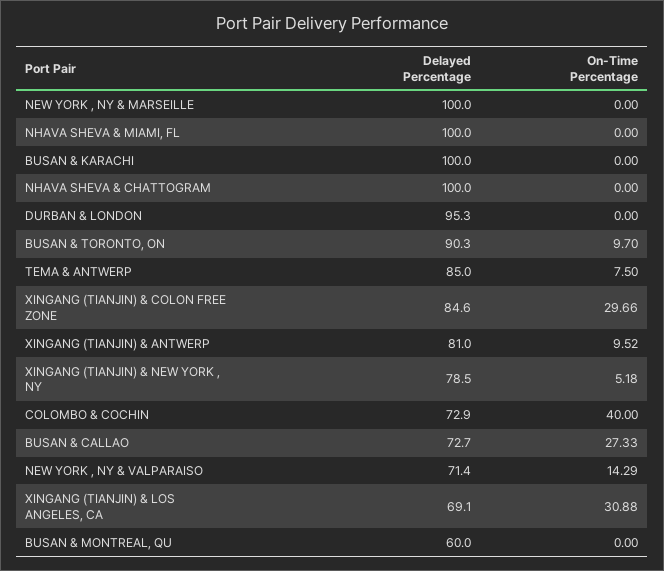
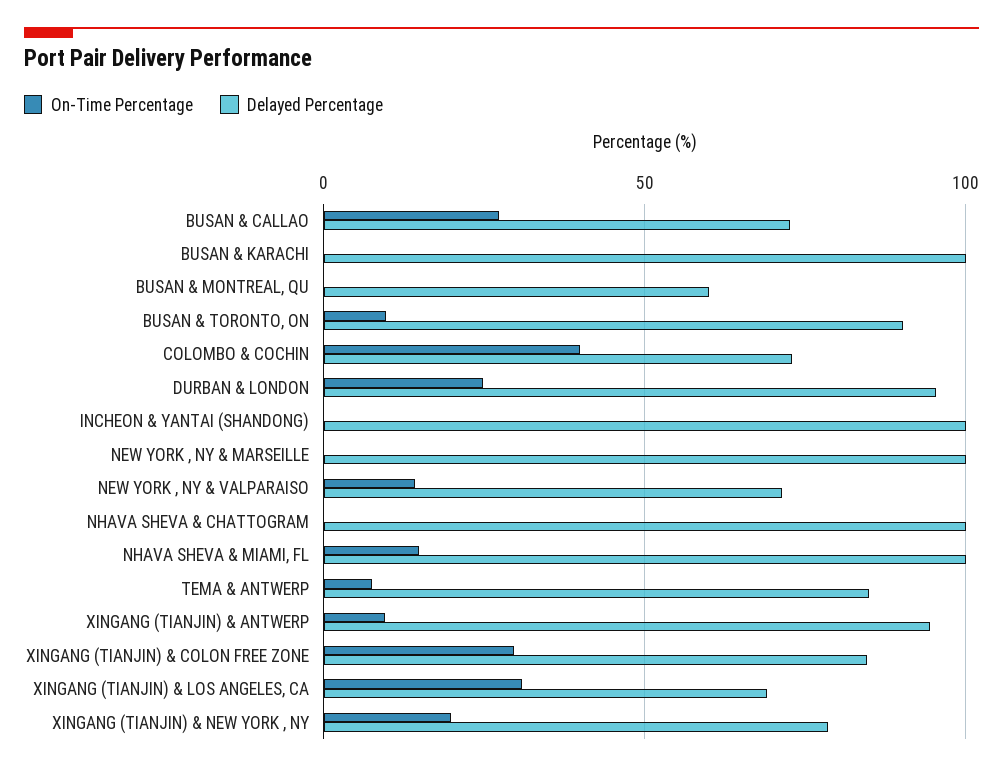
  {
    "Delayed Percentage": {
      "NEW YORK , NY & MARSEILLE": 100,
      "NHAVA SHEVA & MIAMI, FL": 100,
      "BUSAN & KARACHI": 100,
      "NHAVA SHEVA & CHATTOGRAM": 100,
      "DURBAN & LONDON": 95.3,
      "BUSAN & TORONTO, ON": 90.3,
      "TEMA & ANTWERP": 85,
      "XINGANG (TIANJIN) & COLON FREE ZONE": 84.6,
-     "XINGANG (TIANJIN) & ANTWERP": 81,
+     "XINGANG (TIANJIN) & ANTWERP": 95,
      "XINGANG (TIANJIN) & NEW YORK , NY": 78.5,
      "COLOMBO & COCHIN": 72.9,
      "BUSAN & CALLAO": 72.7,
      "NEW YORK , NY & VALPARAISO": 71.4,
      "XINGANG (TIANJIN) & LOS ANGELES, CA": 69.1,
-     "BUSAN & MONTREAL, QU": 60
+     "BUSAN & MONTREAL, QU": 60,
+     "INCHEON & YANTAI (SHANDONG)": 100
    },
    "On-Time Percentage": {
      "NEW YORK , NY & MARSEILLE": 0,
-     "NHAVA SHEVA & MIAMI, FL": 0,
+     "NHAVA SHEVA & MIAMI, FL": 15,
      "BUSAN & KARACHI": 0,
      "NHAVA SHEVA & CHATTOGRAM": 0,
-     "DURBAN & LONDON": 0,
+     "DURBAN & LONDON": 25,
      "BUSAN & TORONTO, ON": 9.7,
      "TEMA & ANTWERP": 7.5,
      "XINGANG (TIANJIN) & COLON FREE ZONE": 29.66,
      "XINGANG (TIANJIN) & ANTWERP": 9.52,
-     "XINGANG (TIANJIN) & NEW YORK , NY": 5.18,
+     "XINGANG (TIANJIN) & NEW YORK , NY": 20,
      "COLOMBO & COCHIN": 40,
      "BUSAN & CALLAO": 27.33,
      "NEW YORK , NY & VALPARAISO": 14.29,
      "XINGANG (TIANJIN) & LOS ANGELES, CA": 30.88,
-     "BUSAN & MONTREAL, QU": 0
+     "BUSAN & MONTREAL, QU": 0,
+     "INCHEON & YANTAI (SHANDONG)": 0
    }
  }

